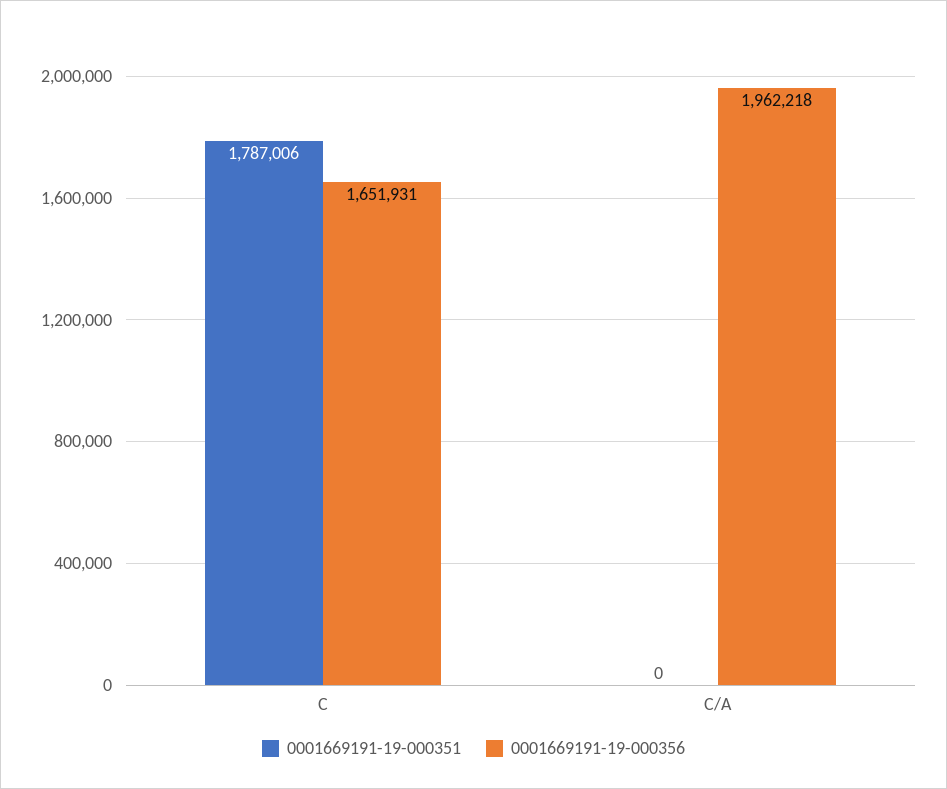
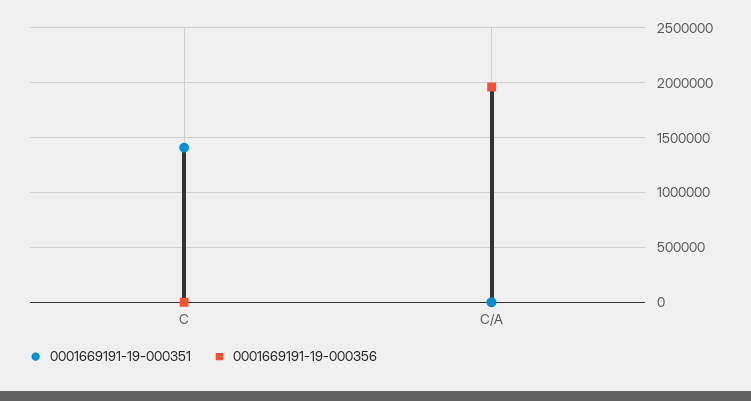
  {
    "0001669191-19-000351": {
-     "C": 1787006,
+     "C": 1400000,
      "C/A": 0
    },
    "0001669191-19-000356": {
-     "C": 1651931,
+     "C": 0,
      "C/A": 1962218
    }
  }

